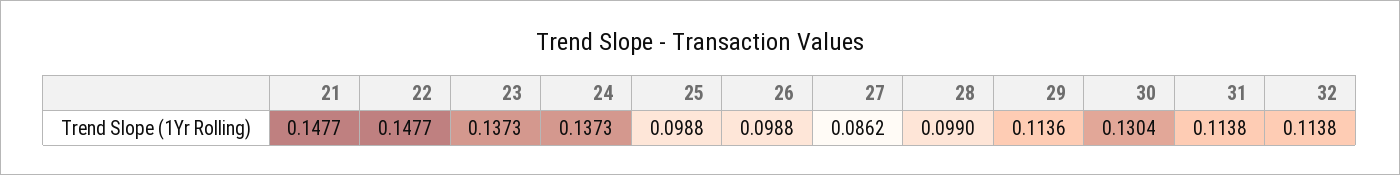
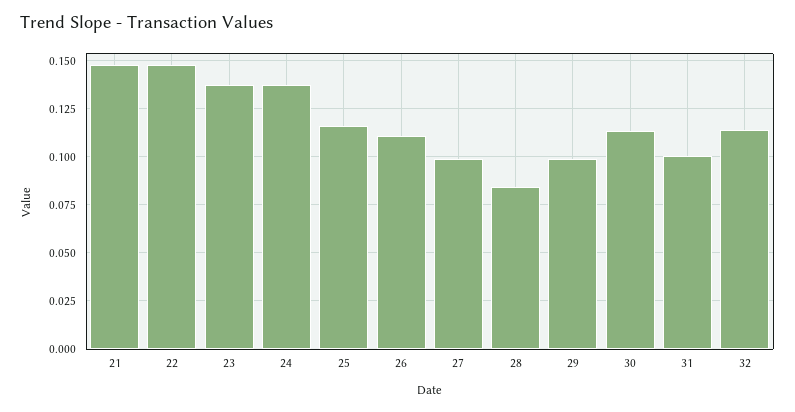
  {
    "21": 0.1477,
    "22": 0.1477,
    "23": 0.1373,
    "24": 0.1373,
-   "25": 0.0988,
+   "25": 0.115,
-   "26": 0.0988,
+   "26": 0.11,
-   "27": 0.0862,
+   "27": 0.1,
-   "28": 0.099,
+   "28": 0.085,
-   "29": 0.1136,
+   "29": 0.1,
-   "30": 0.1304,
+   "30": 0.115,
-   "31": 0.1138,
+   "31": 0.1,
    "32": 0.1138
  }

